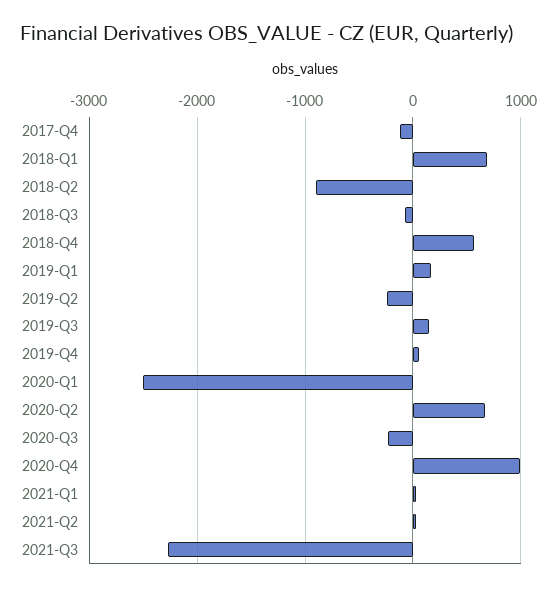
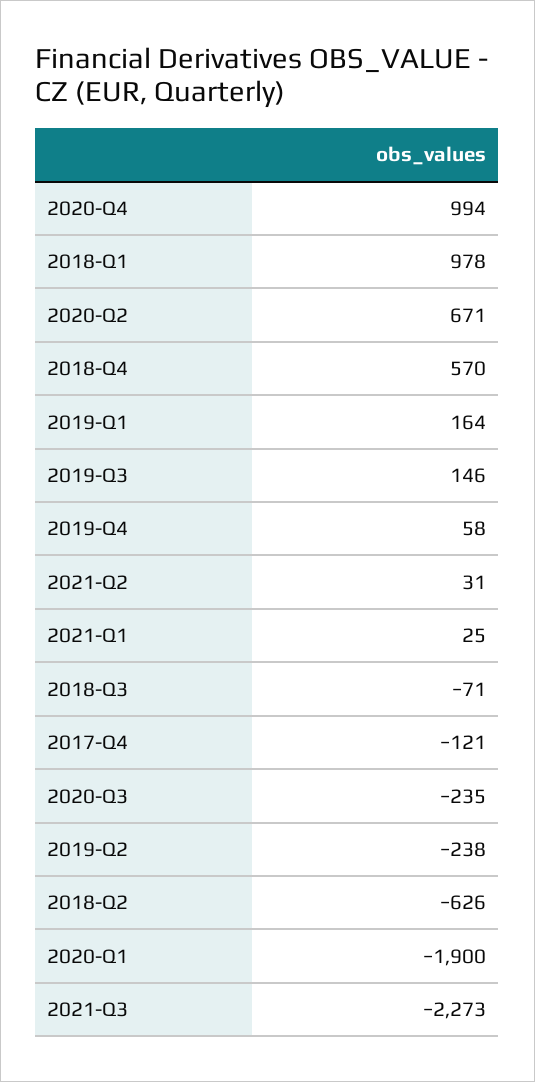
  {
    "2017-Q4": -121,
-   "2018-Q1": 700,
+   "2018-Q1": 978,
-   "2018-Q2": -900,
+   "2018-Q2": -626,
    "2018-Q3": -71,
    "2018-Q4": 570,
    "2019-Q1": 164,
    "2019-Q2": -238,
    "2019-Q3": 146,
    "2019-Q4": 58,
-   "2020-Q1": -2500,
+   "2020-Q1": -1900,
    "2020-Q2": 671,
    "2020-Q3": -235,
    "2020-Q4": 994,
    "2021-Q1": 25,
    "2021-Q2": 31,
    "2021-Q3": -2273
  }

